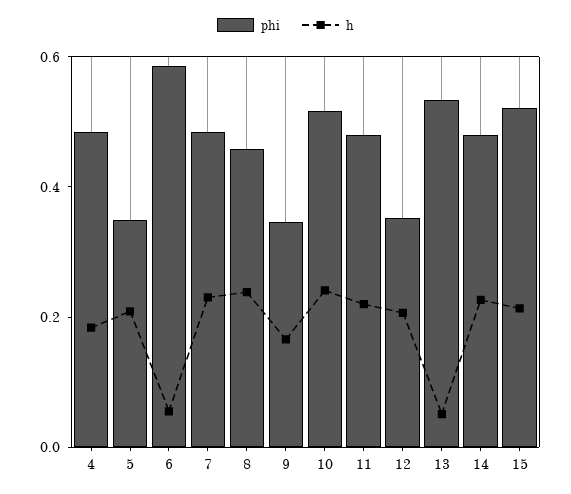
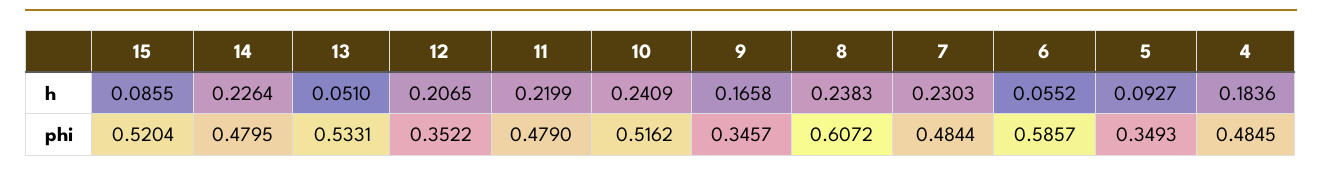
  {
    "phi": {
      "4": 0.4845,
      "5": 0.3493,
      "6": 0.5857,
      "7": 0.4844,
-     "8": 0.45,
+     "8": 0.6072,
      "9": 0.3457,
      "10": 0.5162,
      "11": 0.479,
      "12": 0.3522,
      "13": 0.5331,
      "14": 0.4795,
      "15": 0.5204
    },
    "h": {
      "4": 0.1836,
-     "5": 0.2,
+     "5": 0.0927,
      "6": 0.0552,
      "7": 0.2303,
      "8": 0.2383,
      "9": 0.1658,
      "10": 0.2409,
      "11": 0.2199,
      "12": 0.2065,
      "13": 0.051,
      "14": 0.2264,
-     "15": 0.2
+     "15": 0.0855
    }
  }

